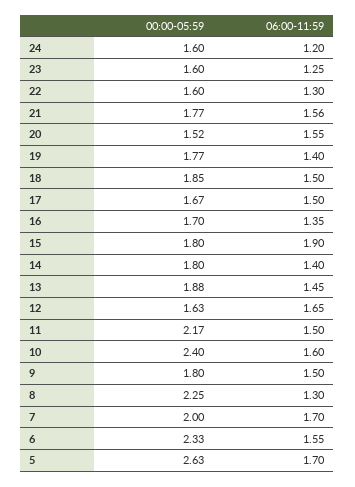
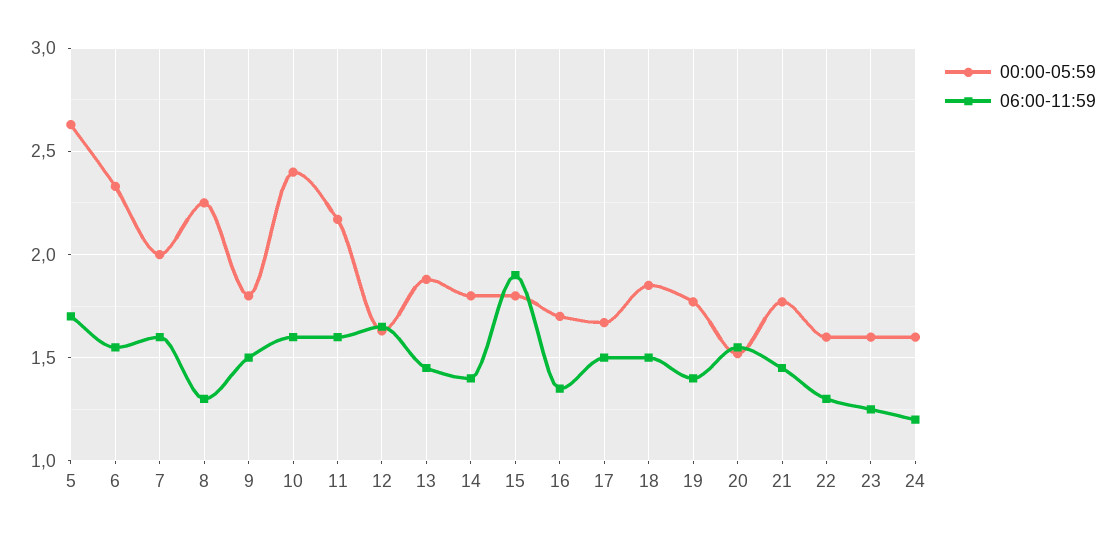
  {
    "00:00-05:59": {
      "24": 1.6,
      "23": 1.6,
      "22": 1.6,
      "21": 1.77,
      "20": 1.52,
      "19": 1.77,
      "18": 1.85,
      "17": 1.67,
      "16": 1.7,
      "15": 1.8,
      "14": 1.8,
      "13": 1.88,
      "12": 1.63,
      "11": 2.17,
      "10": 2.4,
      "9": 1.8,
      "8": 2.25,
      "7": 2,
      "6": 2.33,
      "5": 2.63
    },
    "06:00-11:59": {
      "24": 1.2,
      "23": 1.25,
      "22": 1.3,
-     "21": 1.56,
+     "21": 1.45,
      "20": 1.55,
      "19": 1.4,
      "18": 1.5,
      "17": 1.5,
      "16": 1.35,
      "15": 1.9,
      "14": 1.4,
      "13": 1.45,
      "12": 1.65,
-     "11": 1.5,
+     "11": 1.6,
      "10": 1.6,
      "9": 1.5,
      "8": 1.3,
-     "7": 1.7,
+     "7": 1.6,
      "6": 1.55,
      "5": 1.7
    }
  }

